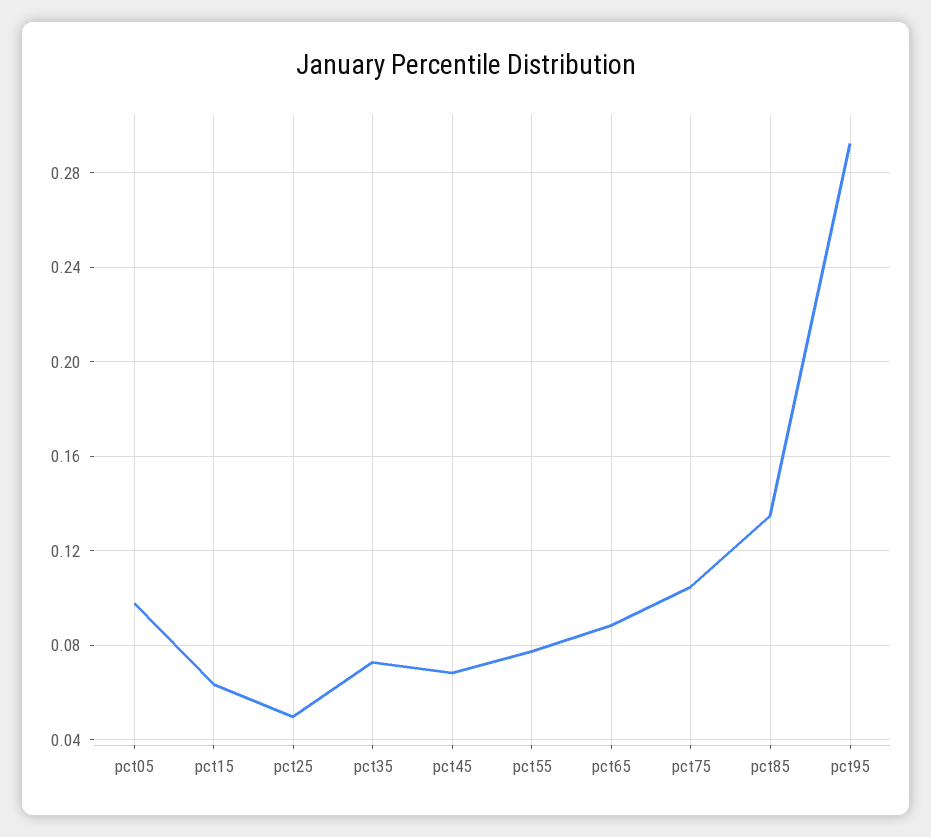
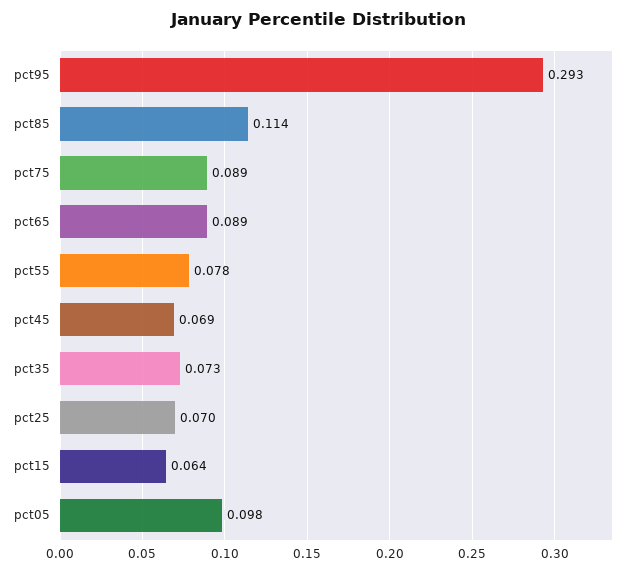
  {
    "pct05": 0.098,
    "pct15": 0.064,
-   "pct25": 0.05,
+   "pct25": 0.07,
    "pct35": 0.073,
    "pct45": 0.069,
    "pct55": 0.078,
    "pct65": 0.089,
-   "pct75": 0.105,
+   "pct75": 0.089,
-   "pct85": 0.135,
+   "pct85": 0.114,
    "pct95": 0.293
  }

